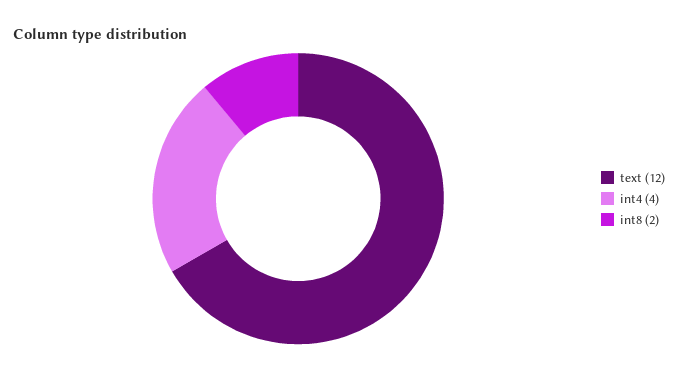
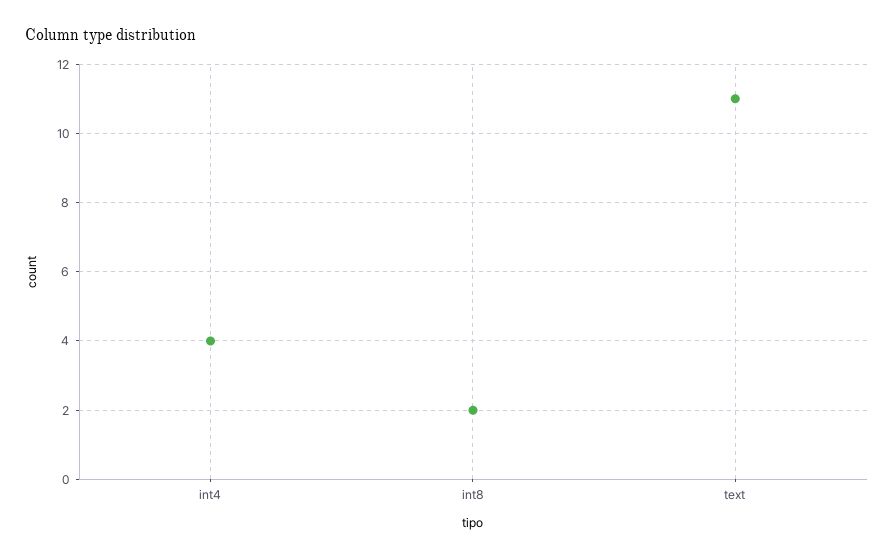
  {
-   "text": 12,
+   "text": 11,
    "int4": 4,
    "int8": 2
  }

